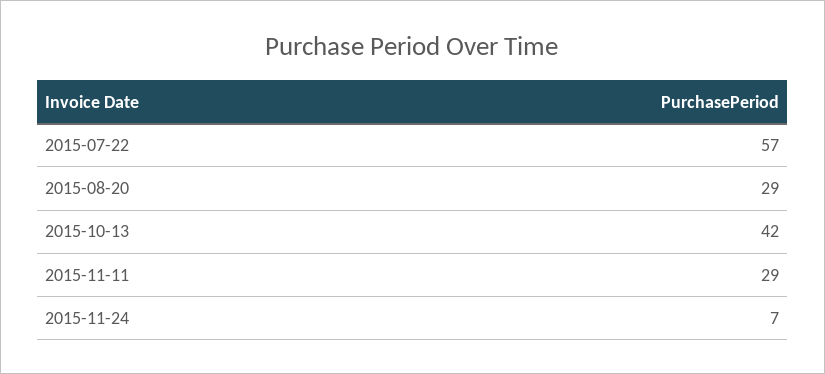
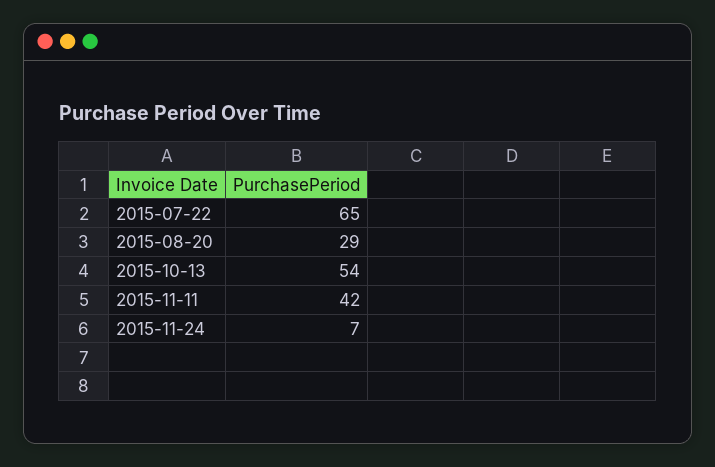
  {
-   "2015-07-22": 57,
+   "2015-07-22": 65,
    "2015-08-20": 29,
-   "2015-10-13": 42,
+   "2015-10-13": 54,
-   "2015-11-11": 29,
+   "2015-11-11": 42,
    "2015-11-24": 7
  }

